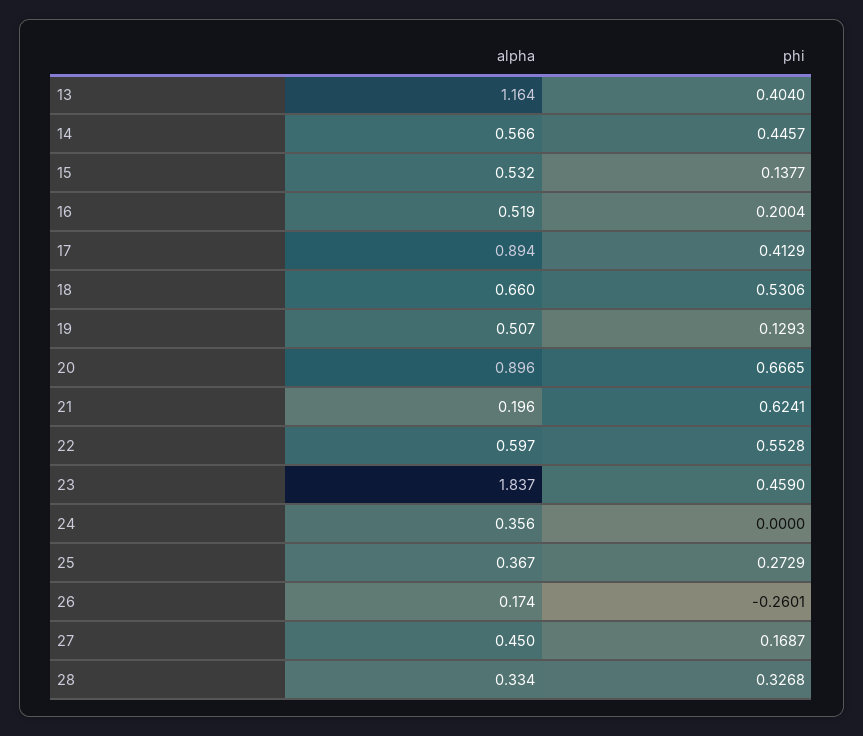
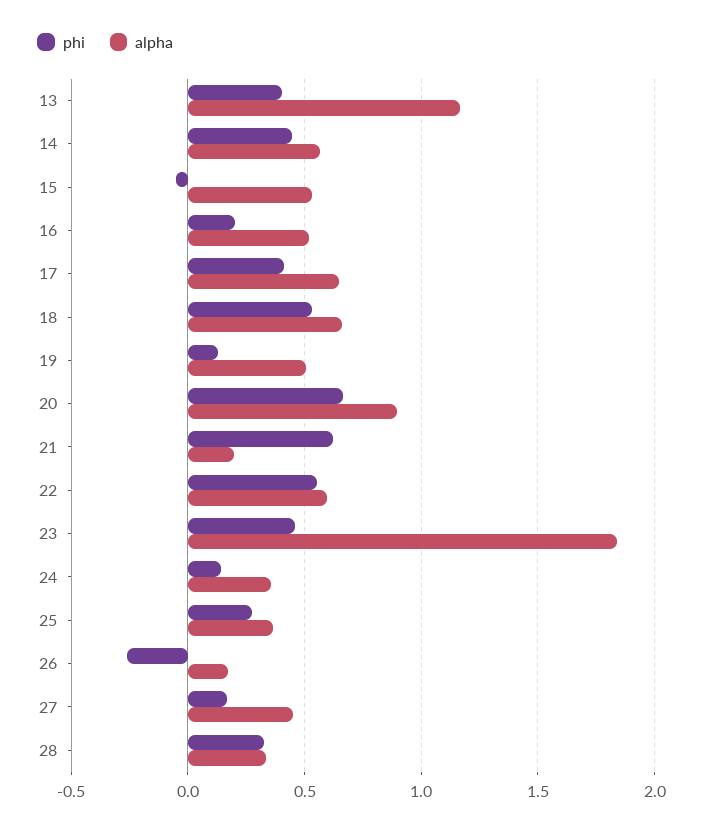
  {
    "alpha": {
      "13": 1.164,
      "14": 0.566,
      "15": 0.532,
      "16": 0.519,
-     "17": 0.894,
+     "17": 0.65,
      "18": 0.66,
      "19": 0.507,
      "20": 0.896,
      "21": 0.196,
      "22": 0.597,
      "23": 1.837,
      "24": 0.356,
      "25": 0.367,
      "26": 0.174,
      "27": 0.45,
      "28": 0.334
    },
    "phi": {
      "13": 0.404,
      "14": 0.4457,
-     "15": 0.1377,
+     "15": -0.05,
      "16": 0.2004,
      "17": 0.4129,
      "18": 0.5306,
      "19": 0.1293,
      "20": 0.6665,
      "21": 0.6241,
      "22": 0.5528,
      "23": 0.459,
-     "24": 0,
+     "24": 0.15,
      "25": 0.2729,
      "26": -0.2601,
      "27": 0.1687,
      "28": 0.3268
    }
  }

